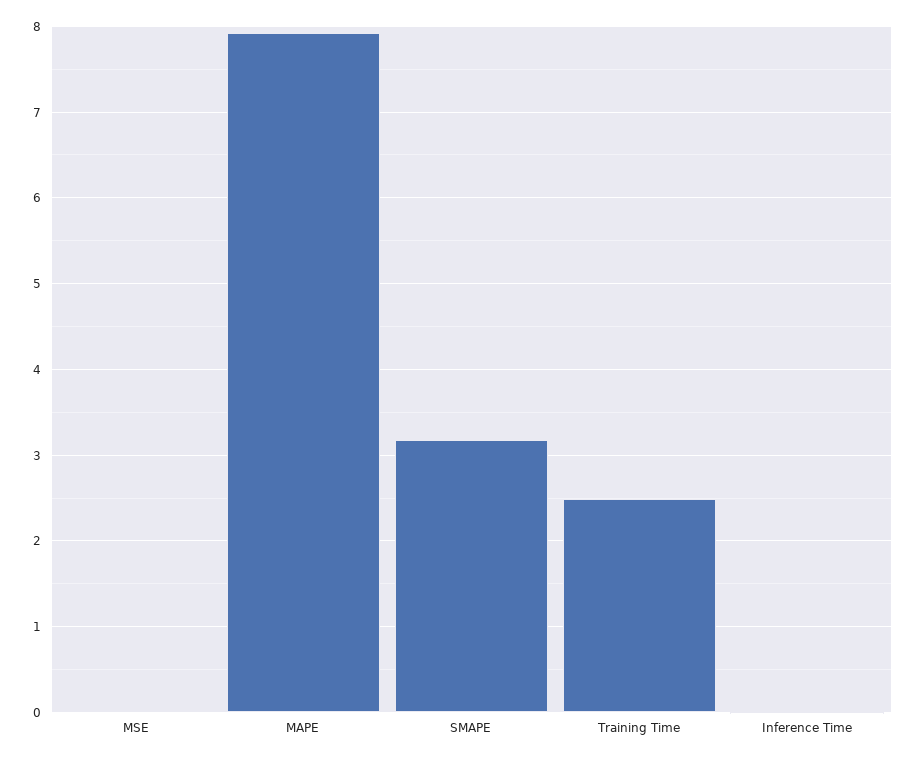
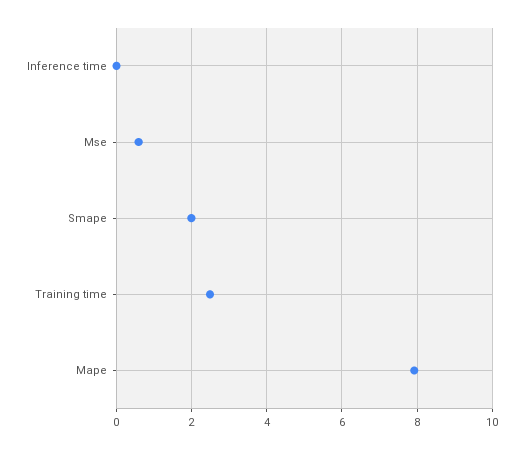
  {
-   "MSE": 0,
+   "MSE": 0.6,
    "MAPE": 7.9,
-   "SMAPE": 3.2,
+   "SMAPE": 2,
    "Training Time": 2.5,
    "Inference Time": 0
  }

